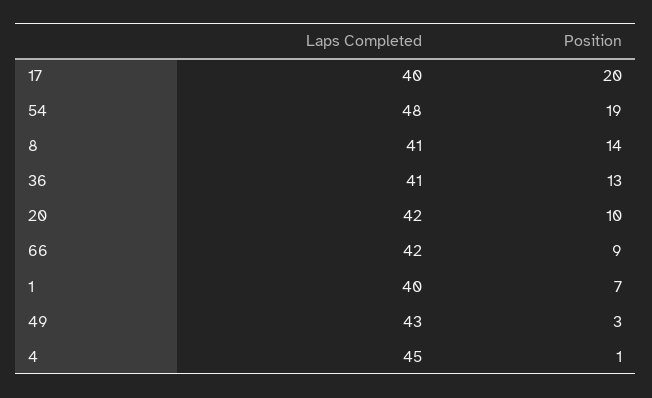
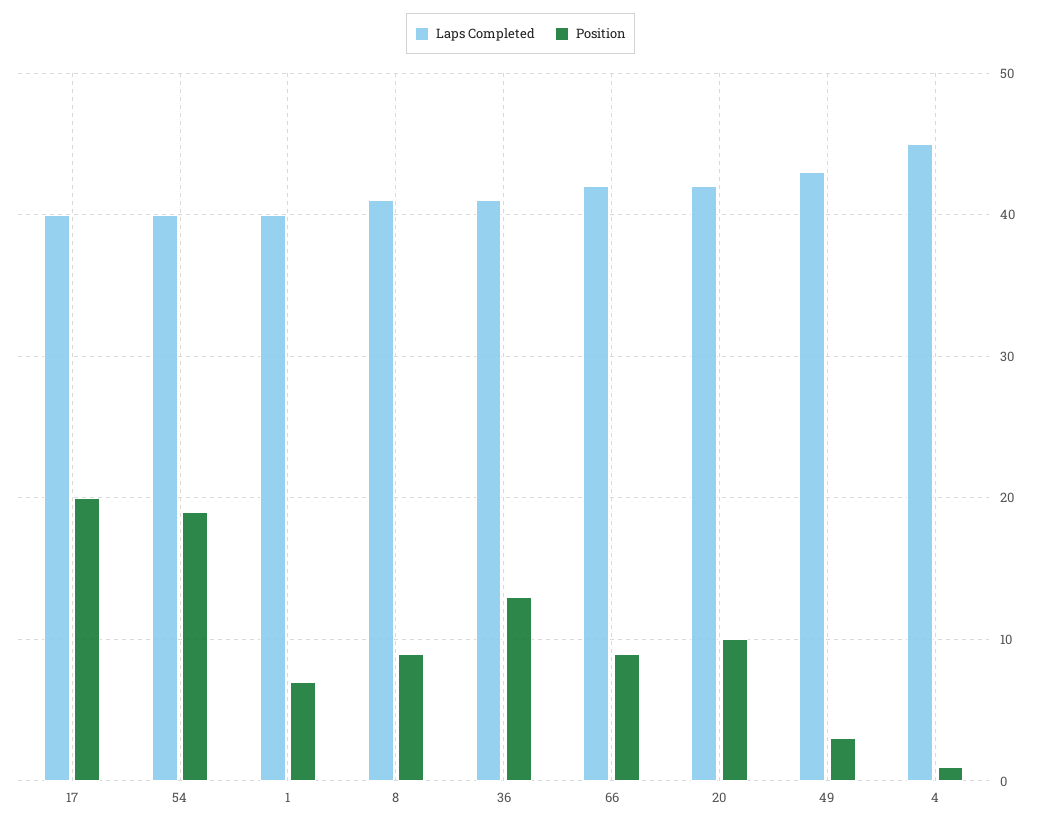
  {
    "Laps Completed": {
      "17": 40,
-     "54": 48,
+     "54": 40,
      "8": 41,
      "36": 41,
      "20": 42,
      "66": 42,
      "1": 40,
      "49": 43,
      "4": 45
    },
    "Position": {
      "17": 20,
      "54": 19,
-     "8": 14,
+     "8": 9,
      "36": 13,
      "20": 10,
      "66": 9,
      "1": 7,
      "49": 3,
      "4": 1
    }
  }

